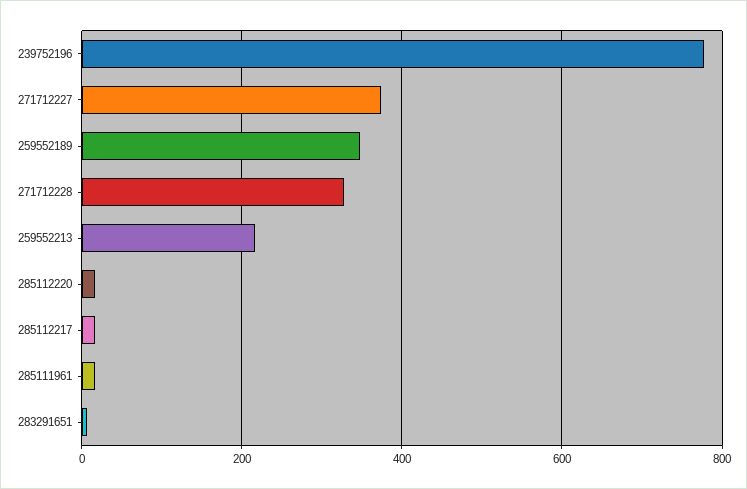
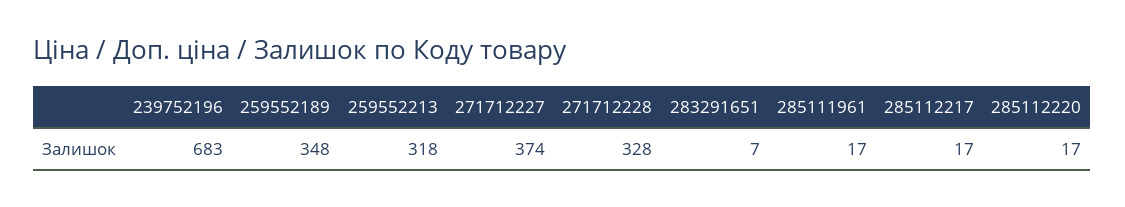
  {
-   "239752196": 780,
+   "239752196": 683,
    "271712227": 374,
    "259552189": 348,
    "271712228": 328,
-   "259552213": 220,
+   "259552213": 318,
    "285112220": 17,
    "285112217": 17,
    "285111961": 17,
    "283291651": 7
  }

